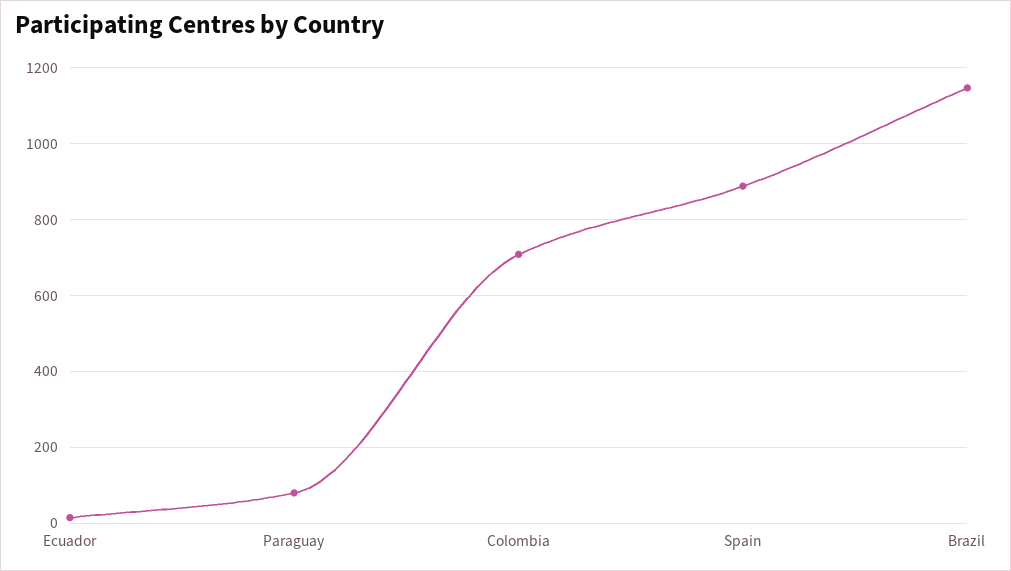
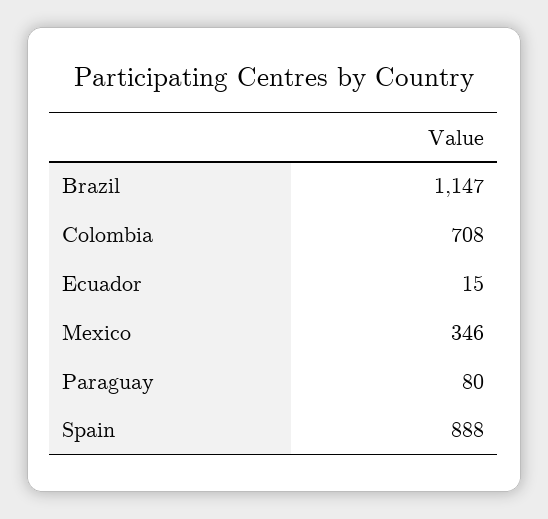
  {
    "Ecuador": 15,
    "Paraguay": 80,
    "Colombia": 708,
    "Spain": 888,
-   "Brazil": 1147
+   "Brazil": 1147,
+   "Mexico": 346
  }

